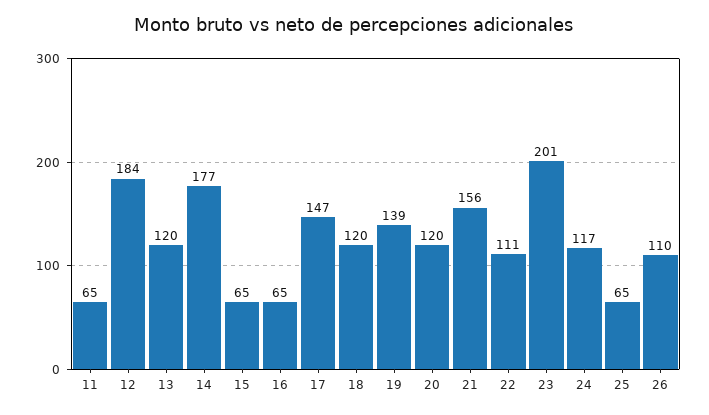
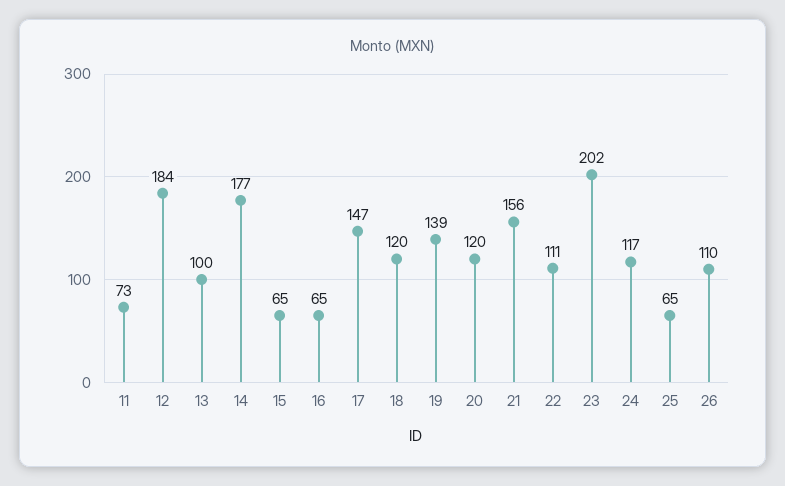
  {
-   "11": 65,
+   "11": 73,
    "12": 184,
-   "13": 120,
+   "13": 100,
    "14": 177,
    "15": 65,
    "16": 65,
    "17": 147,
    "18": 120,
    "19": 139,
    "20": 120,
    "21": 156,
    "22": 111,
-   "23": 201,
+   "23": 202,
    "24": 117,
    "25": 65,
    "26": 110
  }

